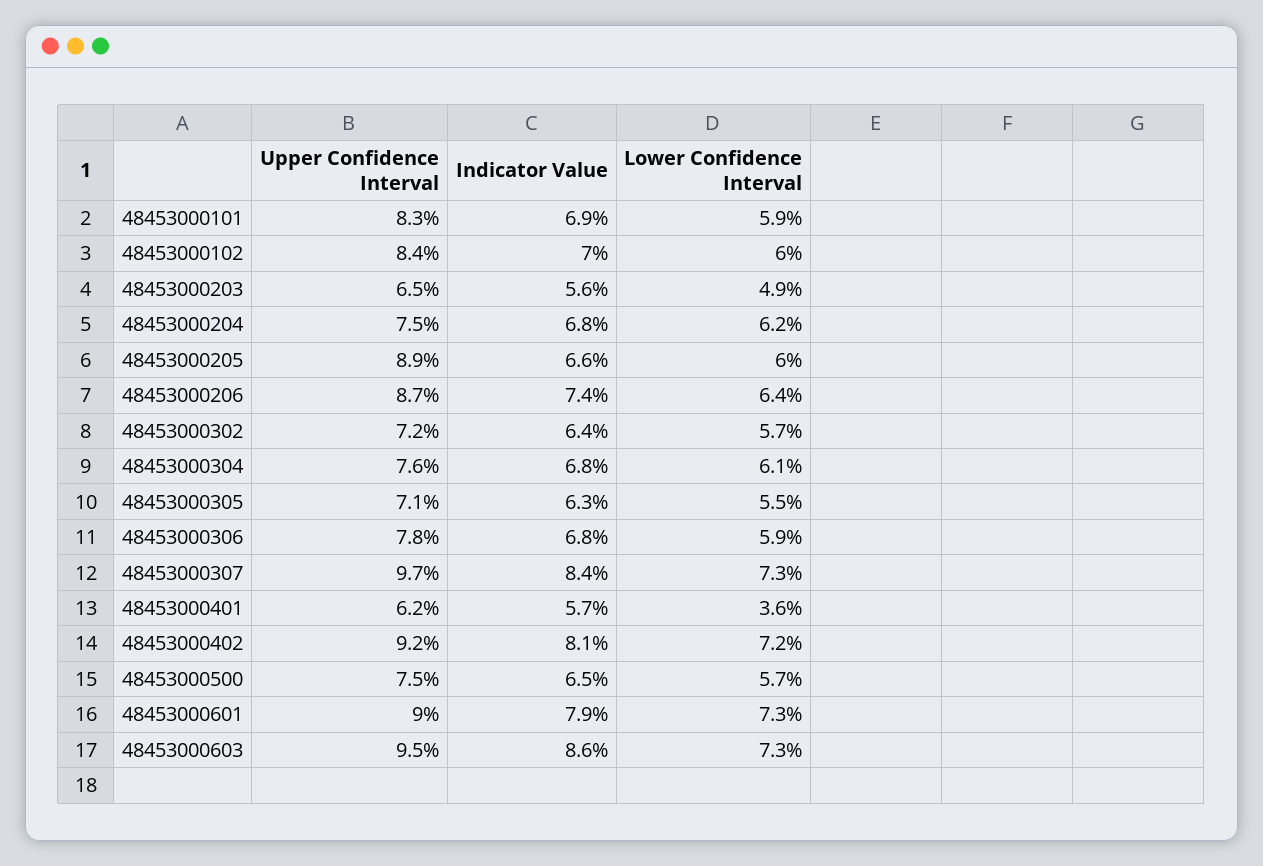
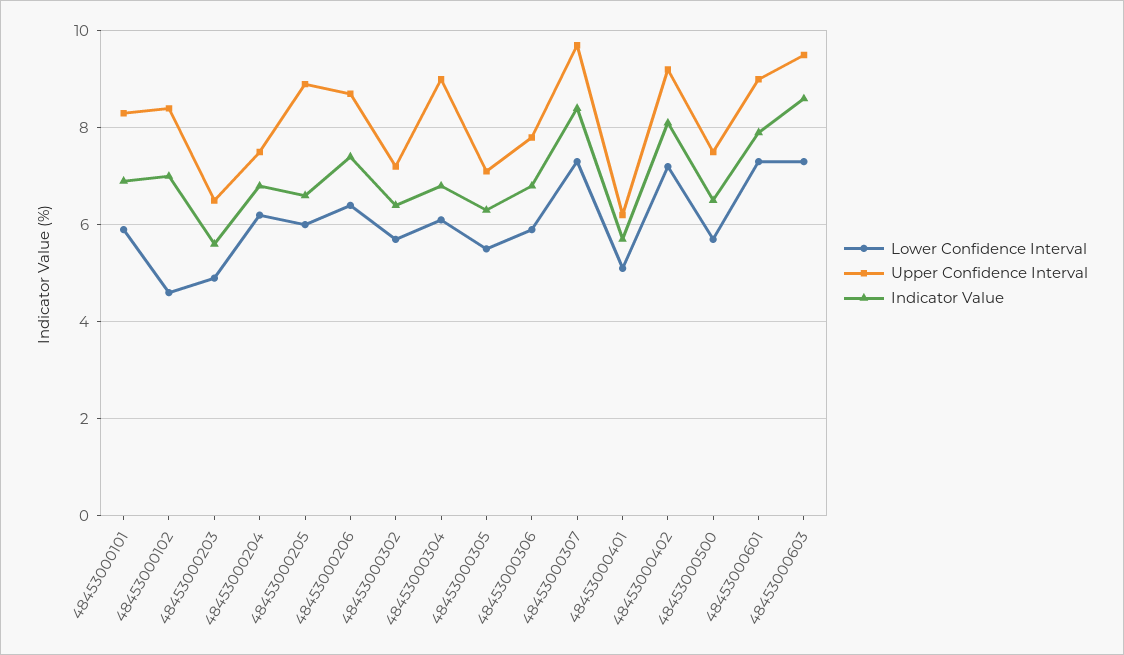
  {
    "Upper Confidence Interval": {
      "48453000101": 8.3,
      "48453000102": 8.4,
      "48453000203": 6.5,
      "48453000204": 7.5,
      "48453000205": 8.9,
      "48453000206": 8.7,
      "48453000302": 7.2,
-     "48453000304": 7.6,
+     "48453000304": 9,
      "48453000305": 7.1,
      "48453000306": 7.8,
      "48453000307": 9.7,
      "48453000401": 6.2,
      "48453000402": 9.2,
      "48453000500": 7.5,
      "48453000601": 9,
      "48453000603": 9.5
    },
    "Indicator Value": {
      "48453000101": 6.9,
      "48453000102": 7,
      "48453000203": 5.6,
      "48453000204": 6.8,
      "48453000205": 6.6,
      "48453000206": 7.4,
      "48453000302": 6.4,
      "48453000304": 6.8,
      "48453000305": 6.3,
      "48453000306": 6.8,
      "48453000307": 8.4,
      "48453000401": 5.7,
      "48453000402": 8.1,
      "48453000500": 6.5,
      "48453000601": 7.9,
      "48453000603": 8.6
    },
    "Lower Confidence Interval": {
      "48453000101": 5.9,
-     "48453000102": 6,
+     "48453000102": 4.5,
      "48453000203": 4.9,
      "48453000204": 6.2,
      "48453000205": 6,
      "48453000206": 6.4,
      "48453000302": 5.7,
      "48453000304": 6.1,
      "48453000305": 5.5,
      "48453000306": 5.9,
      "48453000307": 7.3,
-     "48453000401": 3.6,
+     "48453000401": 5,
      "48453000402": 7.2,
      "48453000500": 5.7,
      "48453000601": 7.3,
      "48453000603": 7.3
    }
  }

